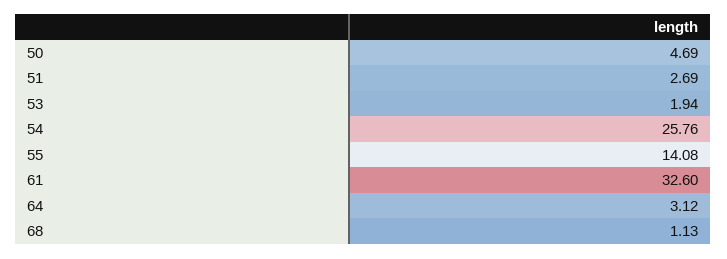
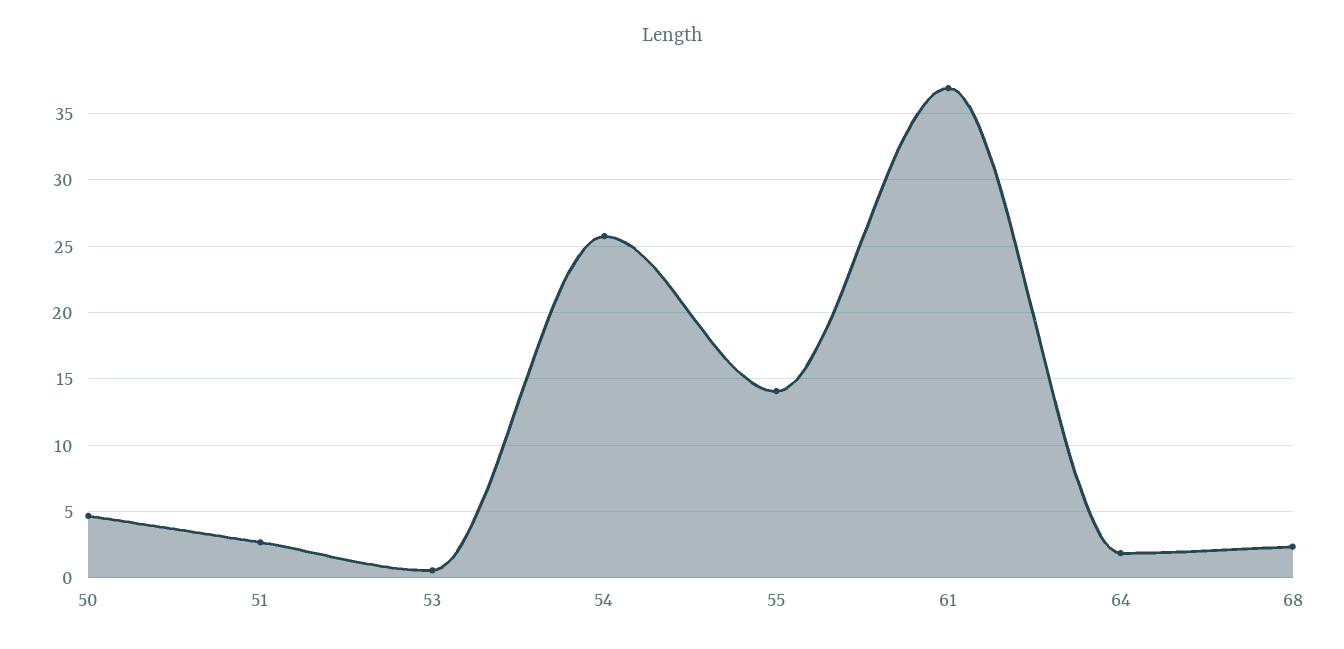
  {
    "50": 4.69,
    "51": 2.69,
-   "53": 1.94,
+   "53": 0.5,
    "54": 25.76,
    "55": 14.08,
-   "61": 32.6,
+   "61": 37,
-   "64": 3.12,
+   "64": 2,
-   "68": 1.13
+   "68": 2.5
  }

